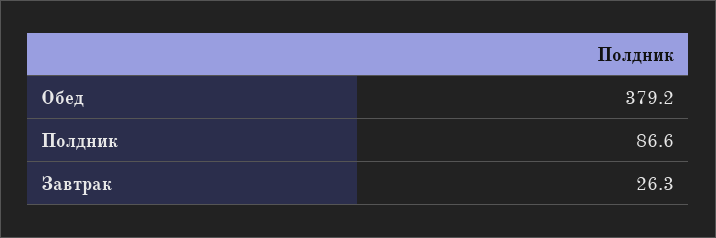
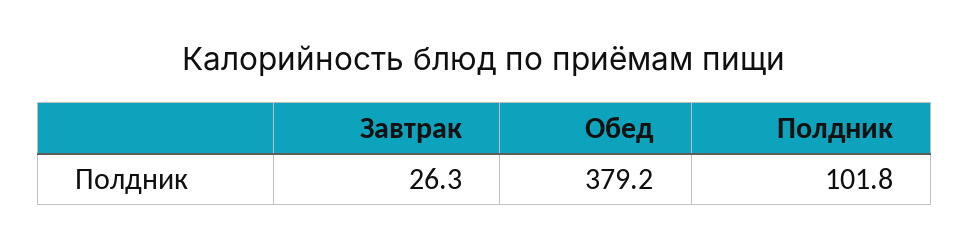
  {
    "Обед": 379.2,
-   "Полдник": 86.6,
+   "Полдник": 101.8,
    "Завтрак": 26.3
  }

